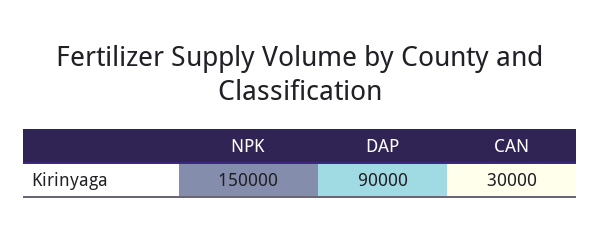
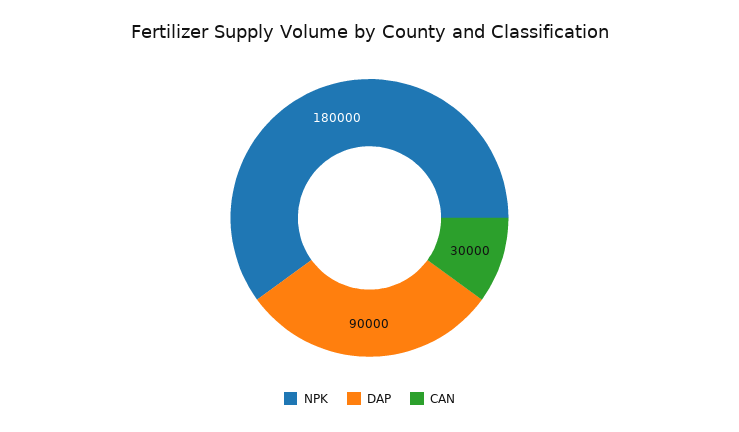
  {
-   "NPK": 150000,
+   "NPK": 180000,
    "DAP": 90000,
    "CAN": 30000
  }

